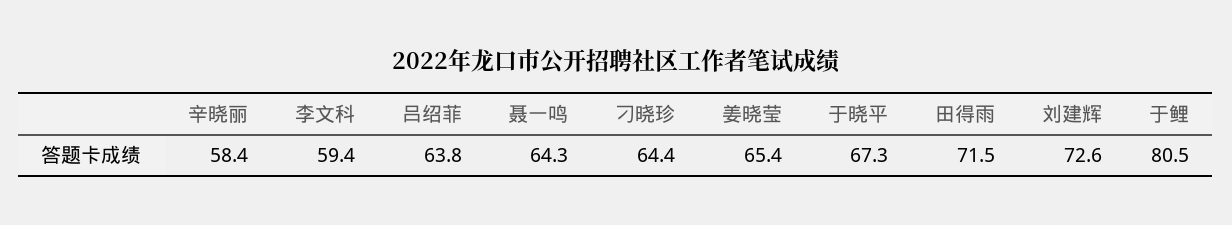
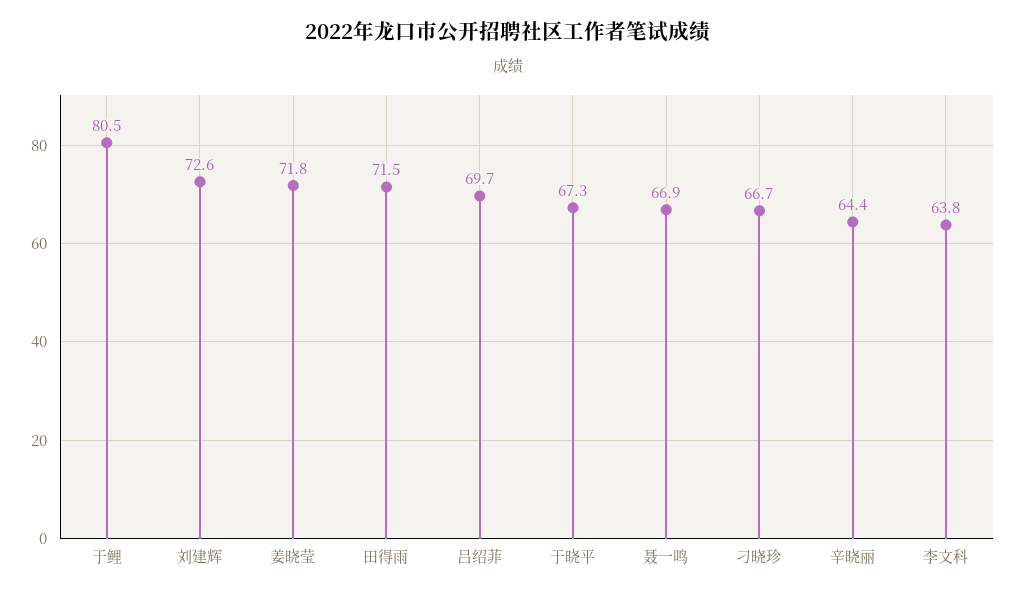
  {
-   "辛晓丽": 58.4,
+   "辛晓丽": 64.4,
-   "李文科": 59.4,
+   "李文科": 63.8,
-   "吕绍菲": 63.8,
+   "吕绍菲": 69.7,
-   "聂一鸣": 64.3,
+   "聂一鸣": 66.9,
-   "刁晓珍": 64.4,
+   "刁晓珍": 66.7,
-   "姜晓莹": 65.4,
+   "姜晓莹": 71.8,
    "于晓平": 67.3,
    "田得雨": 71.5,
    "刘建辉": 72.6,
    "于鲤": 80.5
  }

